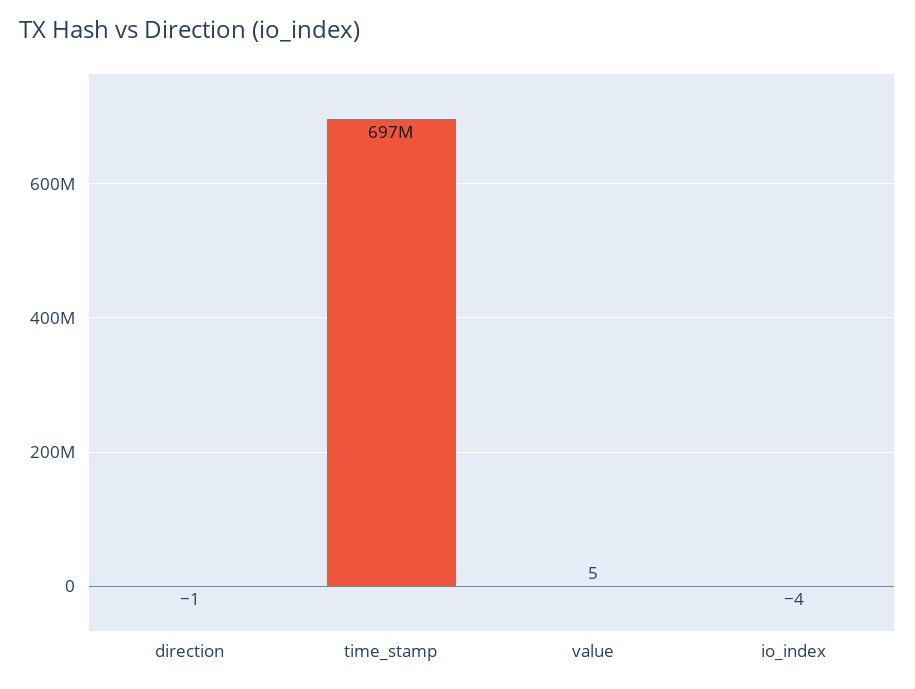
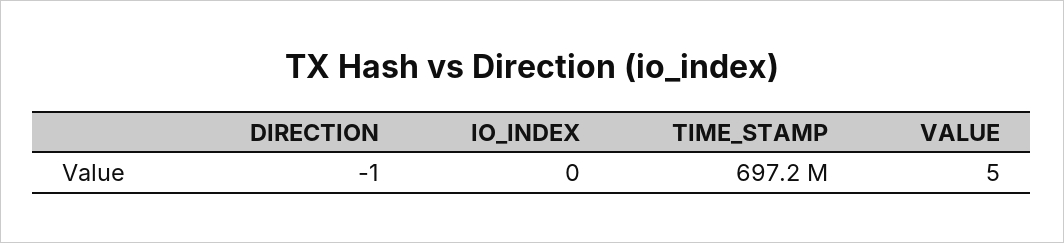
  {
    "direction": -1,
    "time_stamp": 697200000,
    "value": 5,
-   "io_index": -4
+   "io_index": 0
  }

